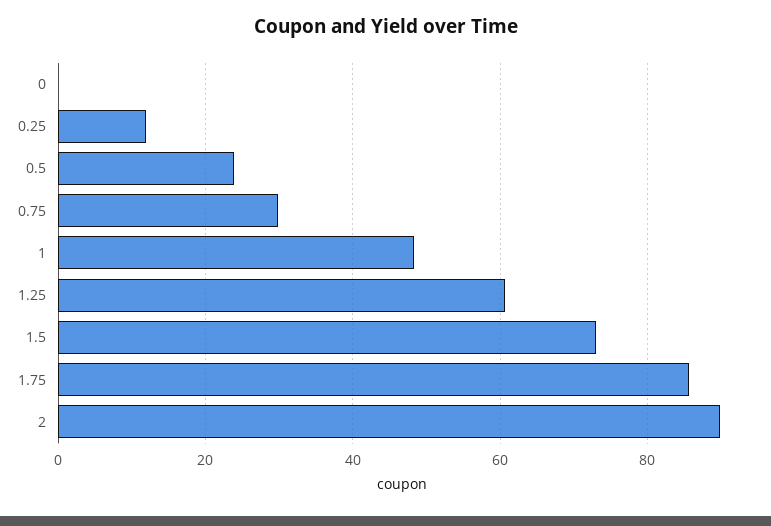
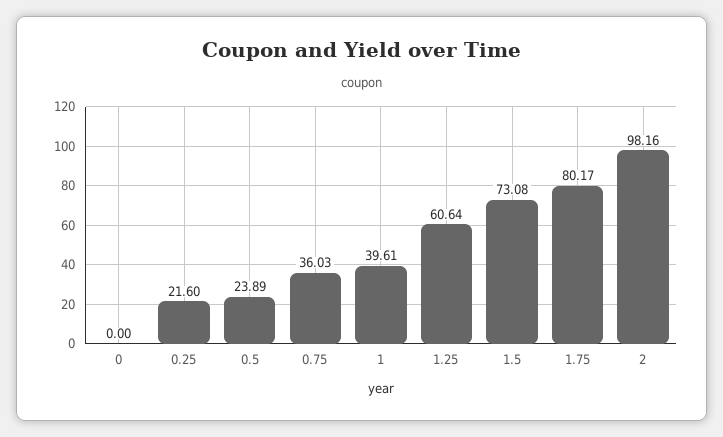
  {
    "0": 0,
-   "0.25": 12,
+   "0.25": 21.6,
    "0.5": 23.89,
-   "0.75": 30,
+   "0.75": 36.03,
-   "1": 48,
+   "1": 39.61,
    "1.25": 60.64,
    "1.5": 73.08,
-   "1.75": 86,
+   "1.75": 80.17,
-   "2": 90
+   "2": 98.16
  }

